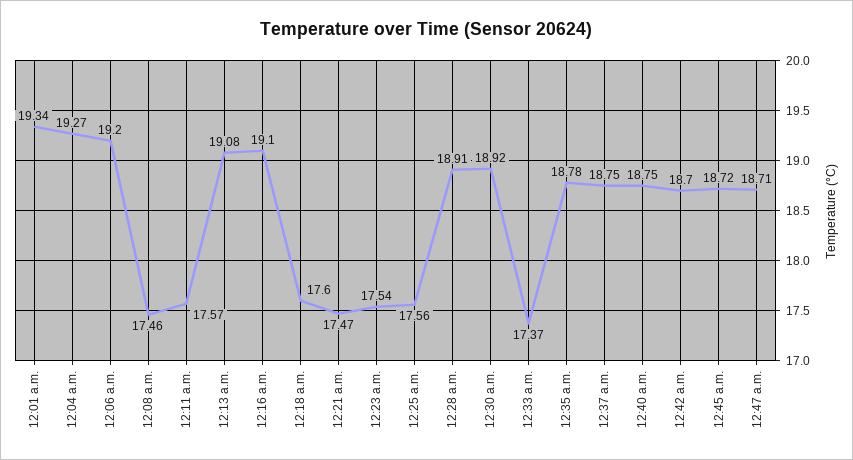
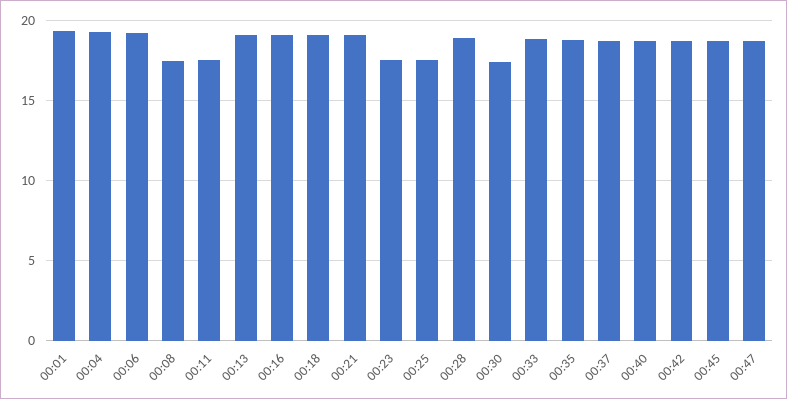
  {
    "12:01 a.m.": 19.34,
    "12:04 a.m.": 19.27,
    "12:06 a.m.": 19.2,
    "12:08 a.m.": 17.46,
    "12:11 a.m.": 17.57,
    "12:13 a.m.": 19.08,
    "12:16 a.m.": 19.1,
-   "12:18 a.m.": 17.6,
+   "12:18 a.m.": 19,
-   "12:21 a.m.": 17.47,
+   "12:21 a.m.": 19,
    "12:23 a.m.": 17.54,
    "12:25 a.m.": 17.56,
    "12:28 a.m.": 18.91,
-   "12:30 a.m.": 18.92,
+   "12:30 a.m.": 17.5,
-   "12:33 a.m.": 17.37,
+   "12:33 a.m.": 19,
    "12:35 a.m.": 18.78,
    "12:37 a.m.": 18.75,
    "12:40 a.m.": 18.75,
    "12:42 a.m.": 18.7,
    "12:45 a.m.": 18.72,
    "12:47 a.m.": 18.71
  }

